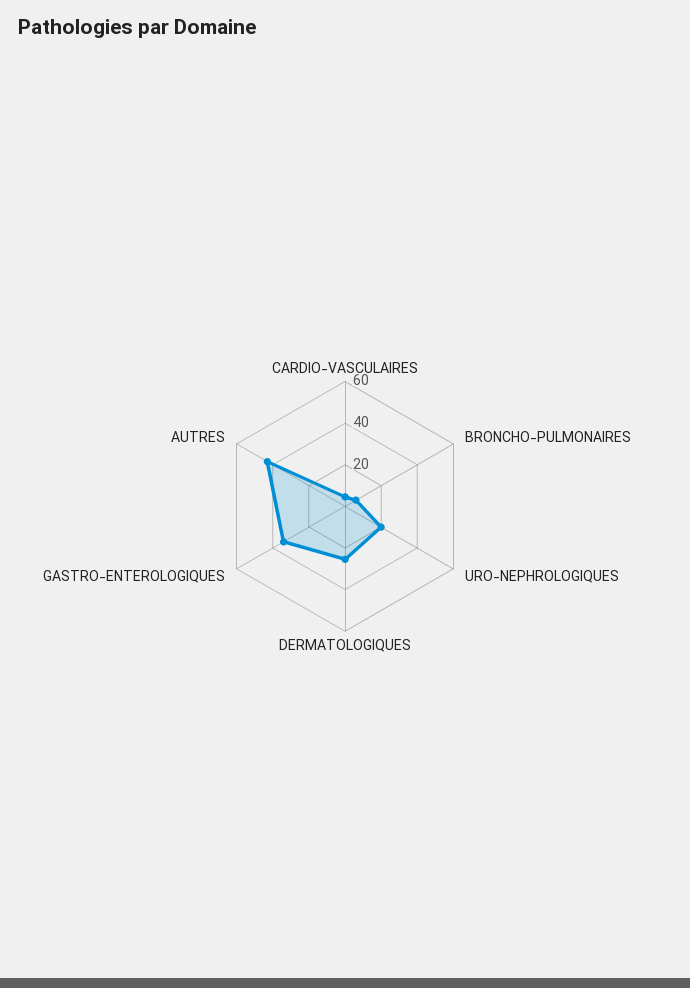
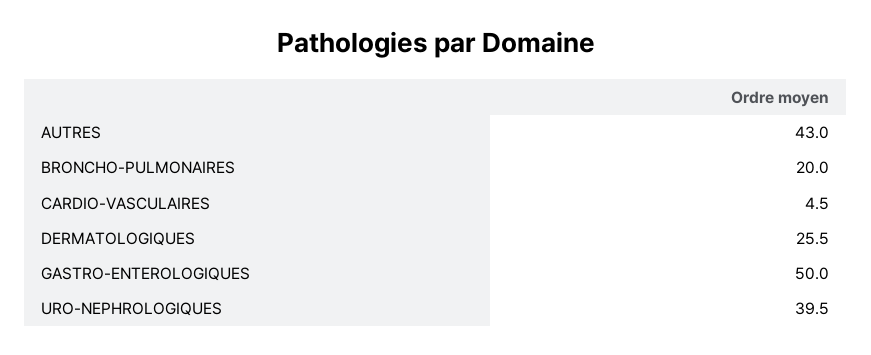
  {
    "CARDIO-VASCULAIRES": 4.5,
-   "BRONCHO-PULMONAIRES": 5,
+   "BRONCHO-PULMONAIRES": 20,
-   "URO-NEPHROLOGIQUES": 20,
+   "URO-NEPHROLOGIQUES": 39.5,
    "DERMATOLOGIQUES": 25.5,
-   "GASTRO-ENTEROLOGIQUES": 35,
+   "GASTRO-ENTEROLOGIQUES": 50,
    "AUTRES": 43
  }

